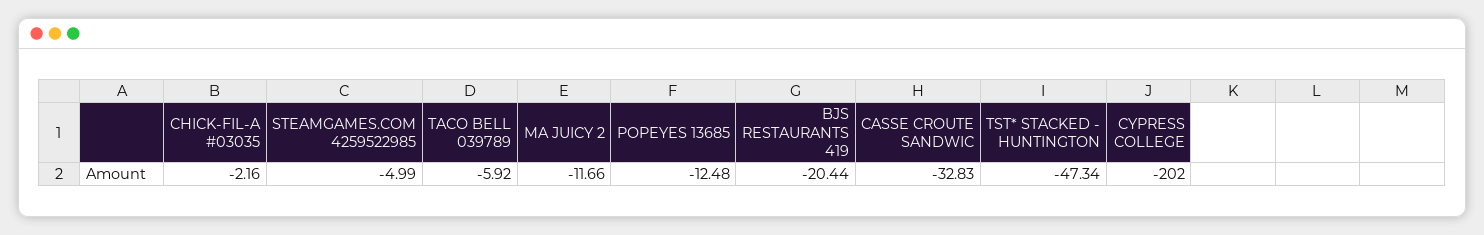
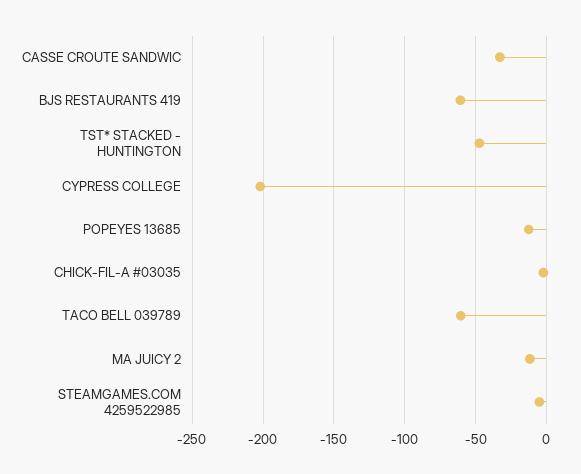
  {
    "CHICK-FIL-A #03035": -2.16,
    "STEAMGAMES.COM 4259522985": -4.99,
-   "TACO BELL 039789": -5.92,
+   "TACO BELL 039789": -60,
    "MA JUICY 2": -11.66,
    "POPEYES 13685": -12.48,
-   "BJS RESTAURANTS 419": -20.44,
+   "BJS RESTAURANTS 419": -60,
    "CASSE CROUTE SANDWIC": -32.83,
    "TST* STACKED - HUNTINGTON": -47.34,
    "CYPRESS COLLEGE": -202
  }

